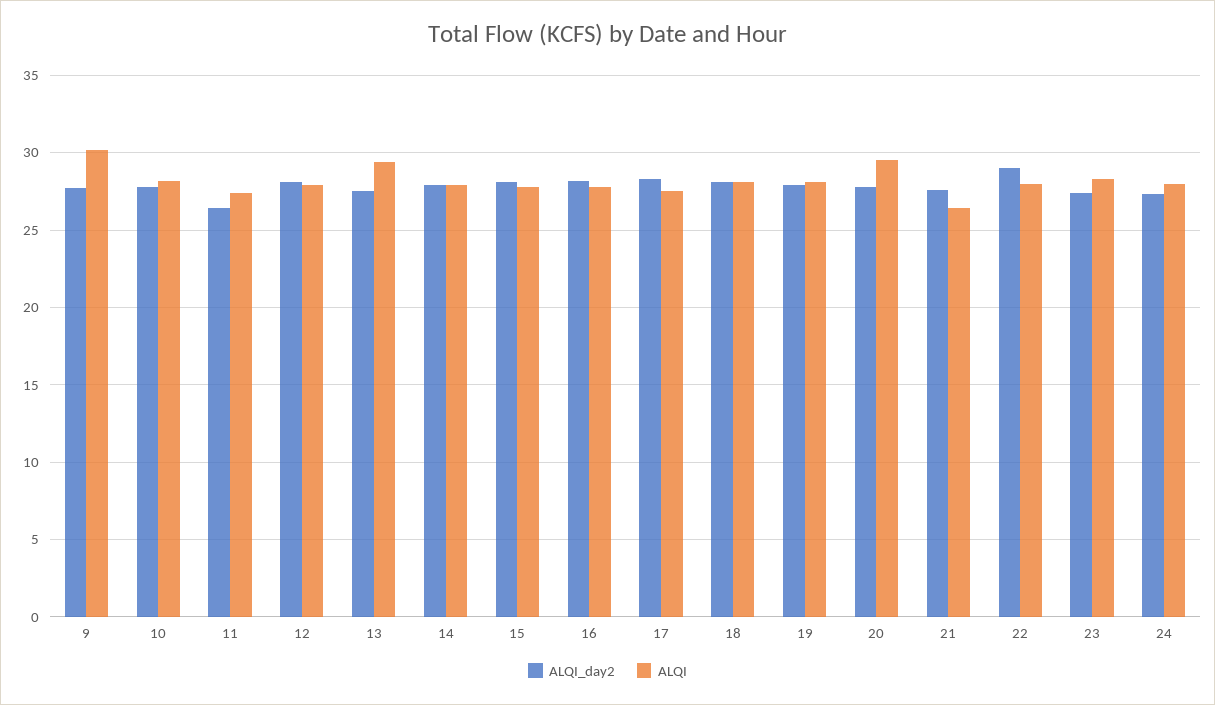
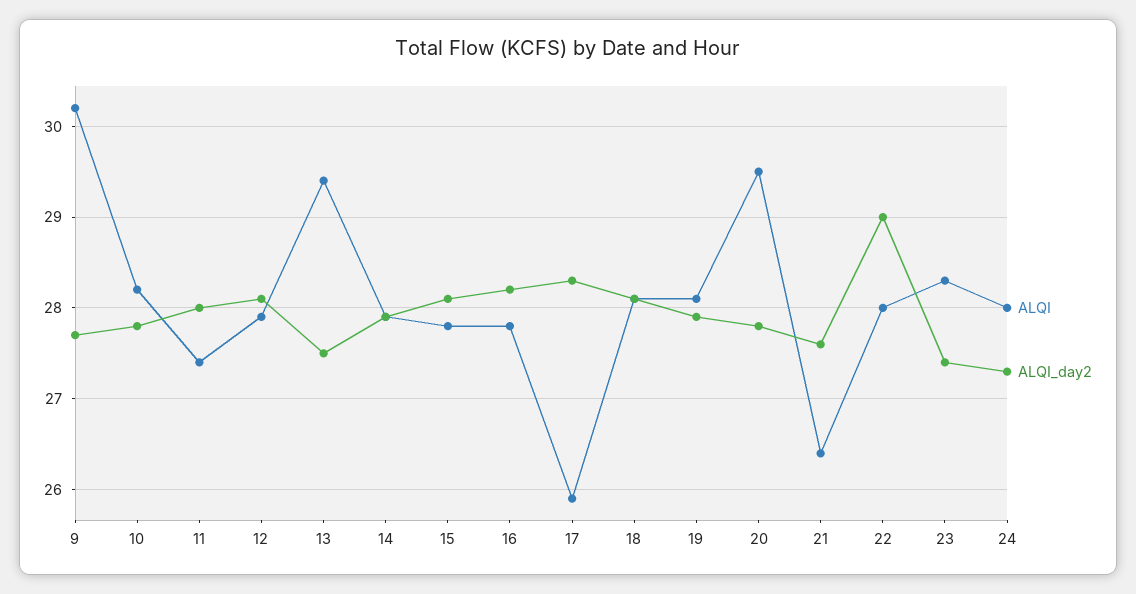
  {
    "ALQI_day2": {
      "9": 27.7,
      "10": 27.8,
-     "11": 26.5,
+     "11": 28,
      "12": 28.1,
      "13": 27.5,
      "14": 27.9,
      "15": 28.1,
      "16": 28.2,
      "17": 28.3,
      "18": 28.1,
      "19": 27.9,
      "20": 27.8,
      "21": 27.6,
      "22": 29,
      "23": 27.4,
      "24": 27.3
    },
    "ALQI": {
      "9": 30.2,
      "10": 28.2,
      "11": 27.4,
      "12": 27.9,
      "13": 29.4,
      "14": 27.9,
      "15": 27.8,
      "16": 27.8,
-     "17": 27.5,
+     "17": 25.9,
      "18": 28.1,
      "19": 28.1,
      "20": 29.5,
      "21": 26.4,
      "22": 28,
      "23": 28.3,
      "24": 28
    }
  }

